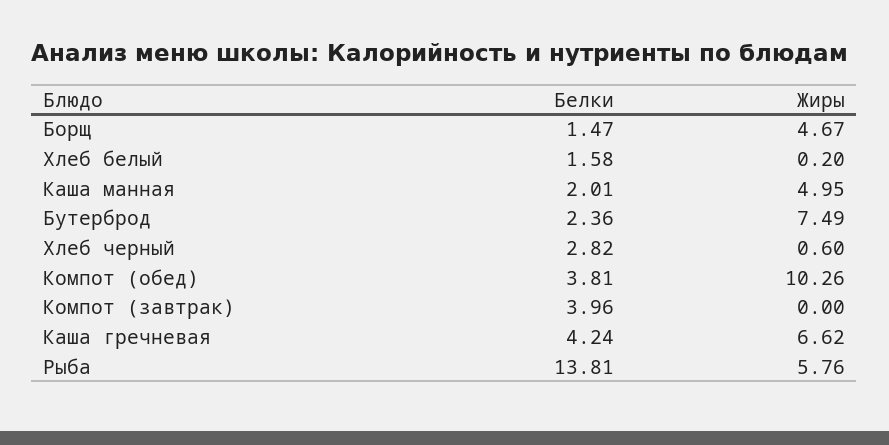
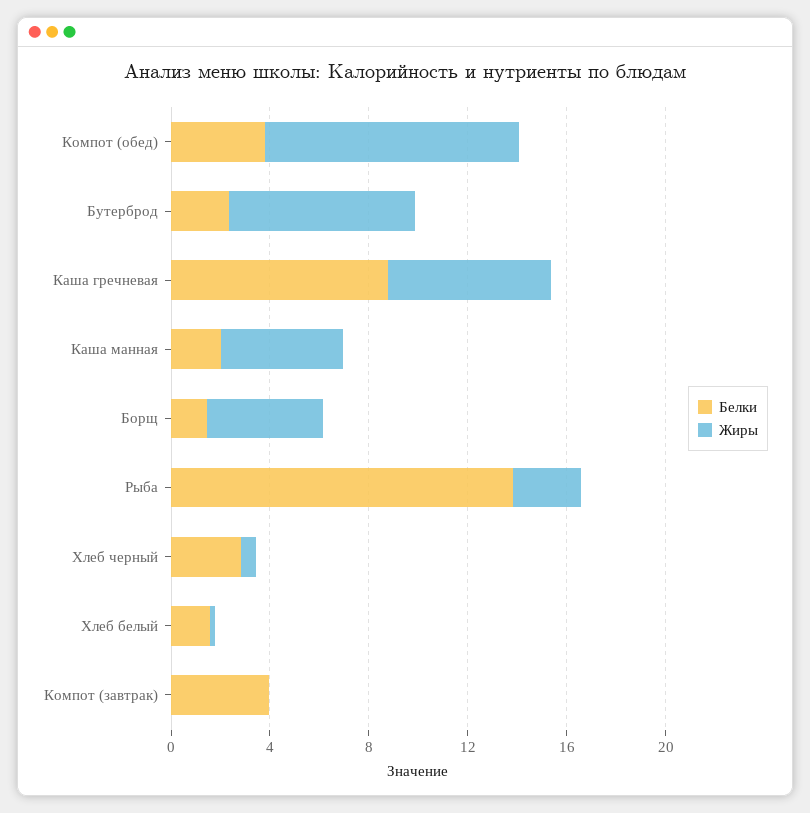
  {
    "Белки": {
      "Борщ": 1.47,
      "Хлеб белый": 1.58,
      "Каша манная": 2.01,
      "Бутерброд": 2.36,
      "Хлеб черный": 2.82,
      "Компот (обед)": 3.81,
      "Компот (завтрак)": 3.96,
-     "Каша гречневая": 4.24,
+     "Каша гречневая": 9,
      "Рыба": 13.81
    },
    "Жиры": {
      "Борщ": 4.67,
      "Хлеб белый": 0.2,
      "Каша манная": 4.95,
      "Бутерброд": 7.49,
      "Хлеб черный": 0.6,
      "Компот (обед)": 10.26,
      "Компот (завтрак)": 0,
      "Каша гречневая": 6.62,
-     "Рыба": 5.76
+     "Рыба": 3
    }
  }

